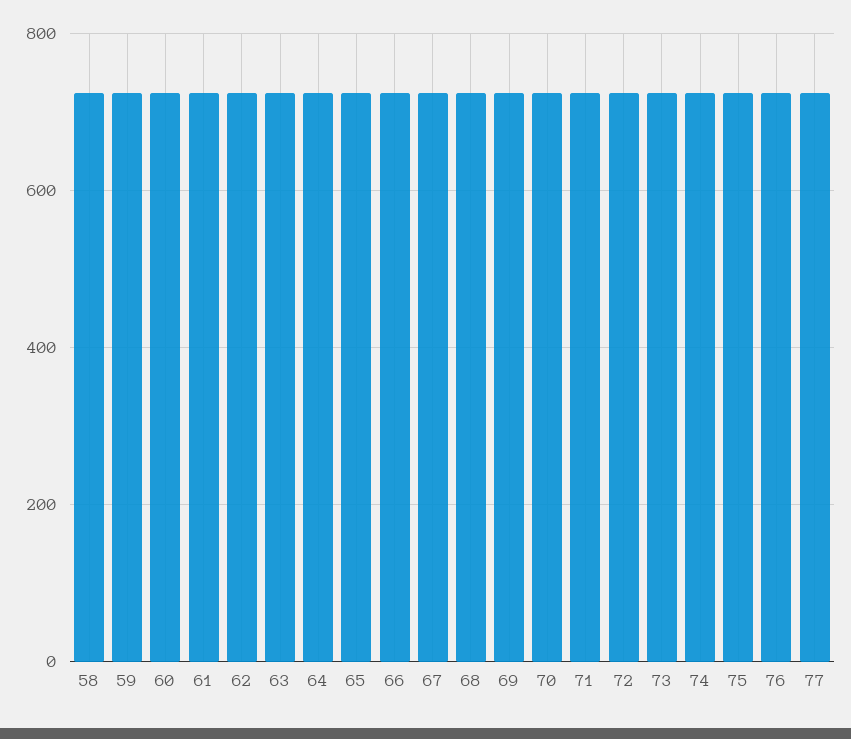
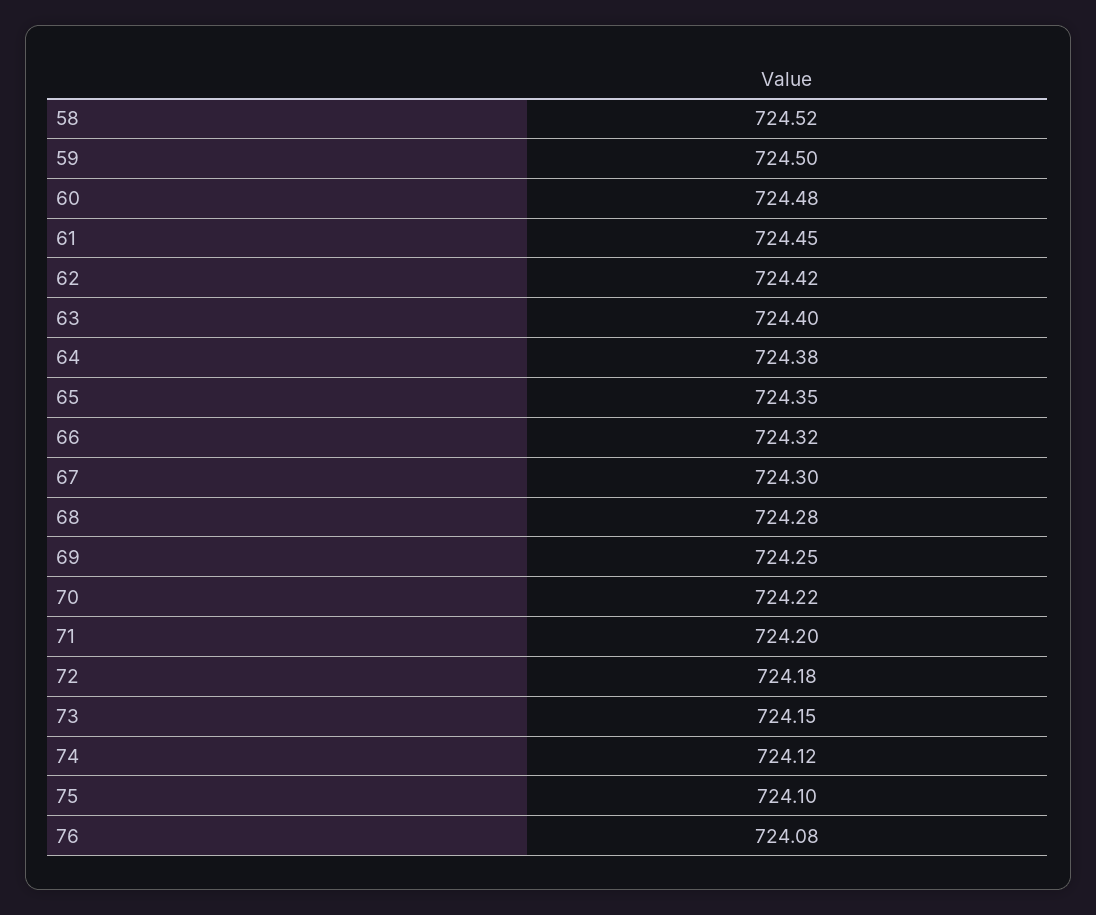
  {
    "58": 724.52,
    "59": 724.5,
    "60": 724.48,
    "61": 724.45,
    "62": 724.42,
    "63": 724.4,
    "64": 724.38,
    "65": 724.35,
    "66": 724.32,
    "67": 724.3,
    "68": 724.28,
    "69": 724.25,
    "70": 724.22,
    "71": 724.2,
    "72": 724.18,
    "73": 724.15,
    "74": 724.12,
    "75": 724.1,
-   "76": 724.08,
+   "76": 724.08
-   "77": 720
  }

